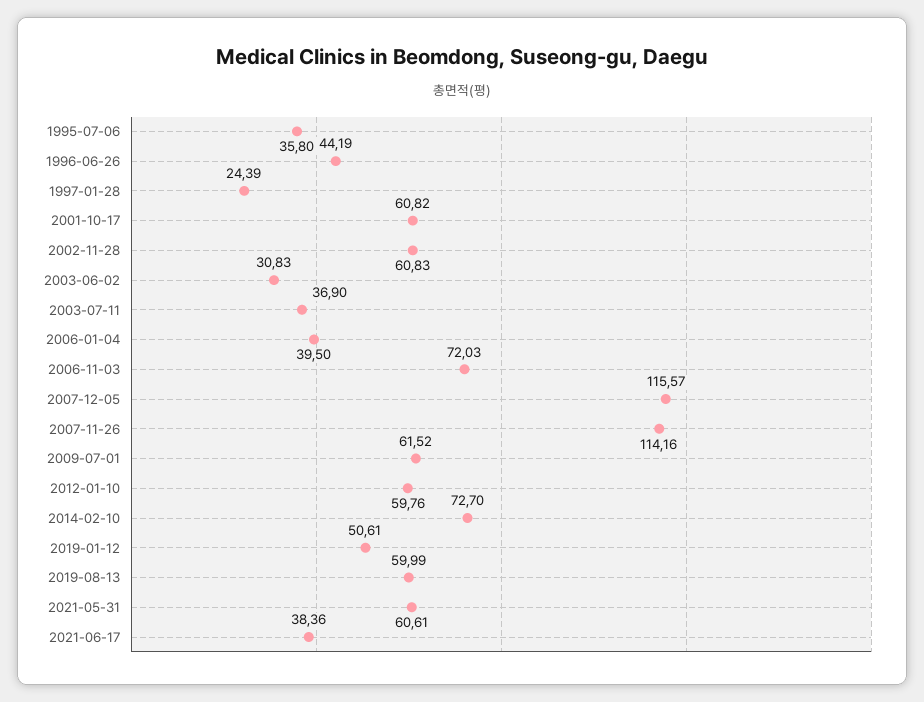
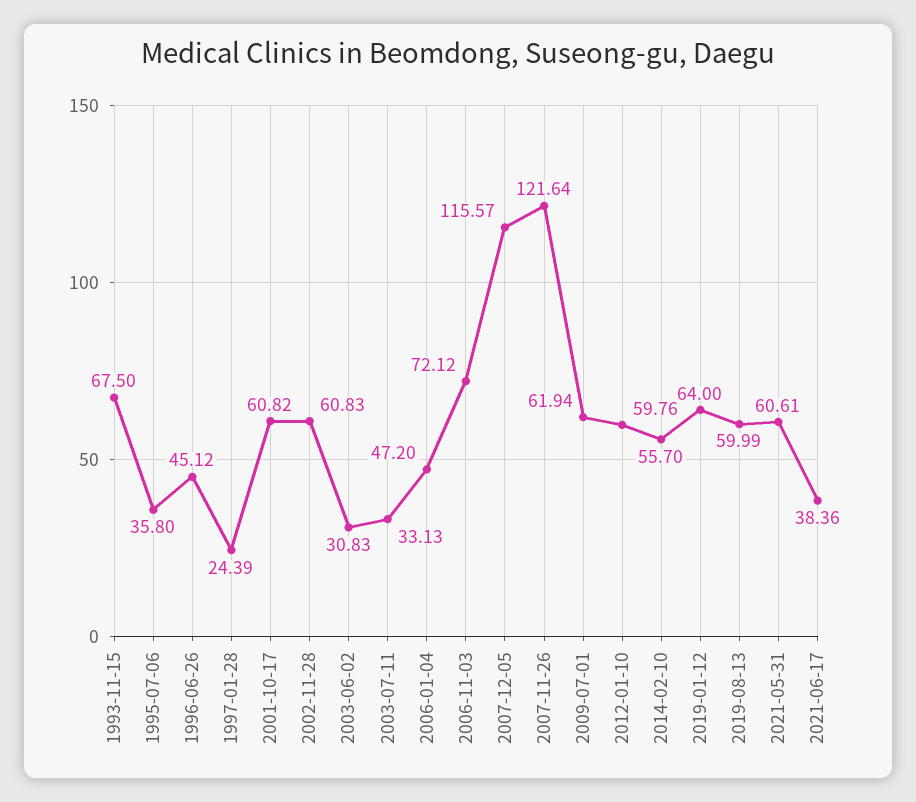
  {
    "1995-07-06": 35.8,
-   "1996-06-26": 44.19,
+   "1996-06-26": 45.12,
    "1997-01-28": 24.39,
    "2001-10-17": 60.82,
    "2002-11-28": 60.83,
    "2003-06-02": 30.83,
-   "2003-07-11": 36.9,
+   "2003-07-11": 33.13,
-   "2006-01-04": 39.5,
+   "2006-01-04": 47.2,
-   "2006-11-03": 72.03,
+   "2006-11-03": 72.12,
    "2007-12-05": 115.57,
-   "2007-11-26": 114.16,
+   "2007-11-26": 121.64,
-   "2009-07-01": 61.52,
+   "2009-07-01": 61.94,
    "2012-01-10": 59.76,
-   "2014-02-10": 72.7,
+   "2014-02-10": 55.7,
-   "2019-01-12": 50.61,
+   "2019-01-12": 64,
    "2019-08-13": 59.99,
    "2021-05-31": 60.61,
-   "2021-06-17": 38.36
+   "2021-06-17": 38.36,
+   "1993-11-15": 67.5
  }

